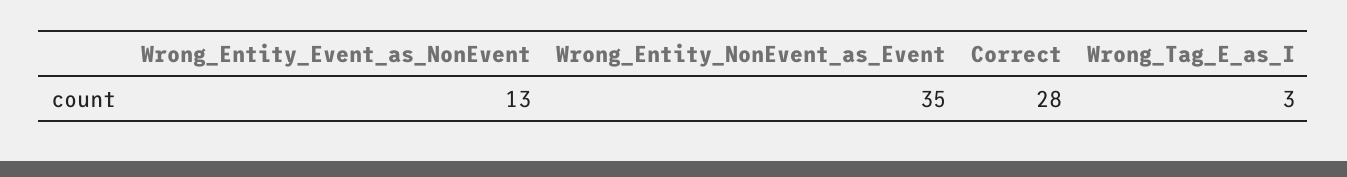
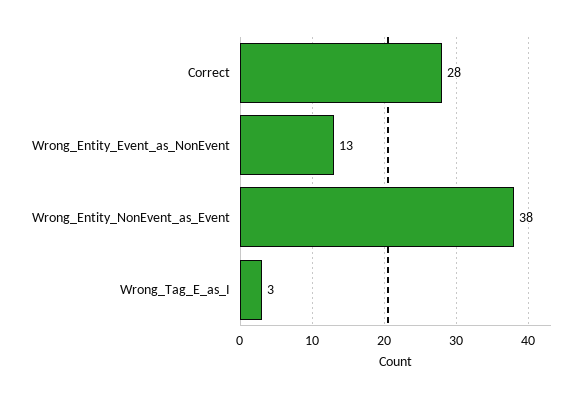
  {
    "Wrong_Entity_Event_as_NonEvent": 13,
-   "Wrong_Entity_NonEvent_as_Event": 35,
+   "Wrong_Entity_NonEvent_as_Event": 38,
    "Correct": 28,
    "Wrong_Tag_E_as_I": 3
  }

